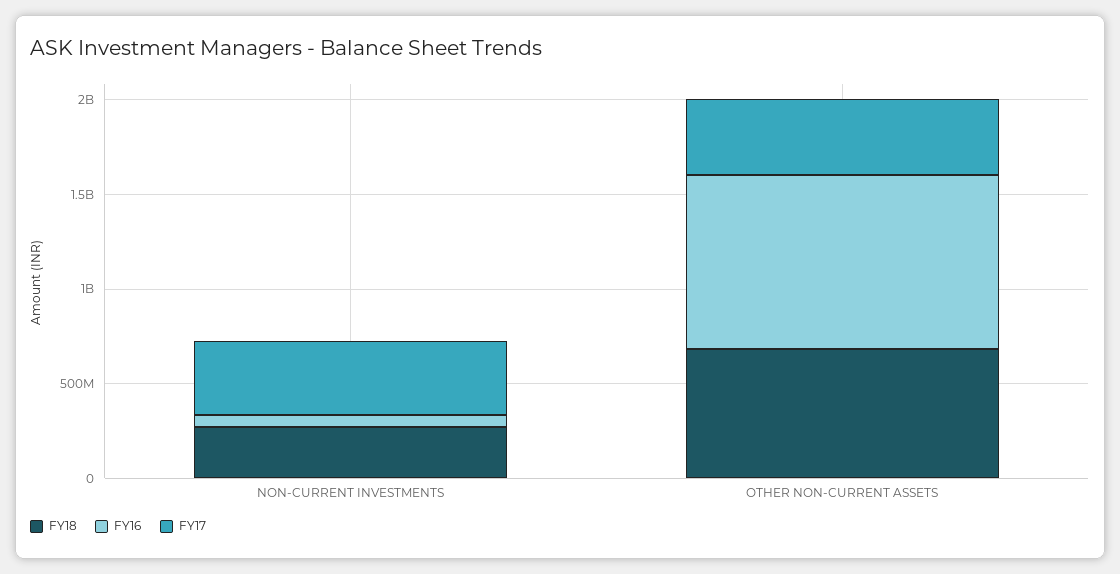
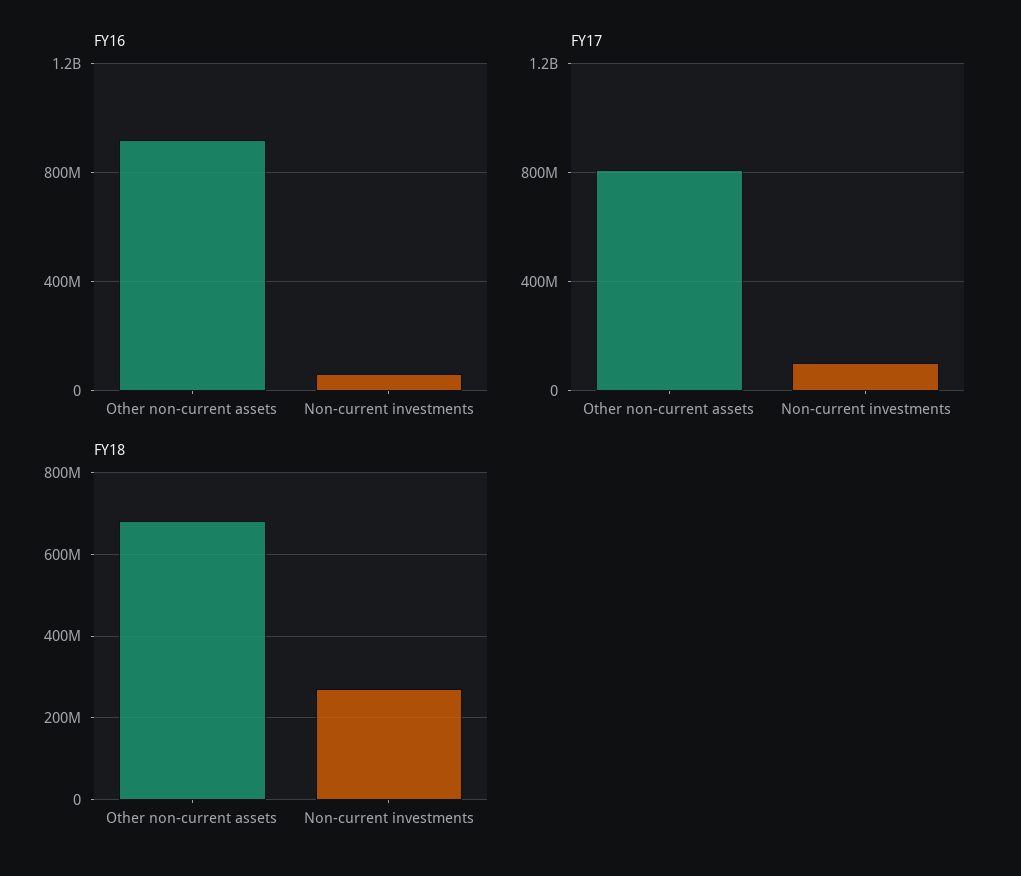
  {
    "FY18": {
      "NON-CURRENT INVESTMENTS": 280000000,
      "OTHER NON-CURRENT ASSETS": 680000000
    },
    "FY16": {
      "NON-CURRENT INVESTMENTS": 50000000,
      "OTHER NON-CURRENT ASSETS": 900000000
    },
    "FY17": {
-     "NON-CURRENT INVESTMENTS": 400000000,
+     "NON-CURRENT INVESTMENTS": 100000000,
-     "OTHER NON-CURRENT ASSETS": 400000000
+     "OTHER NON-CURRENT ASSETS": 800000000
    }
  }

